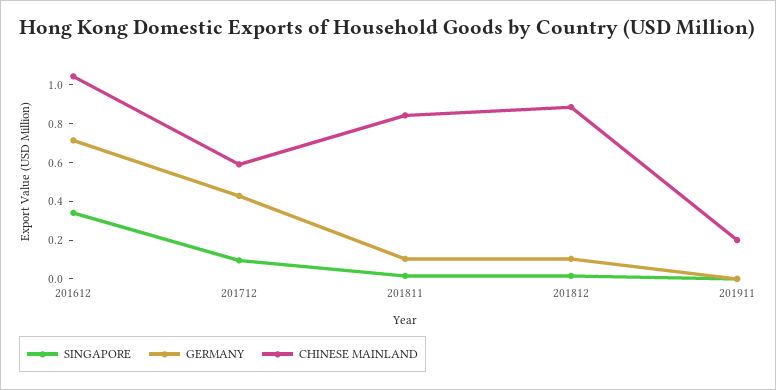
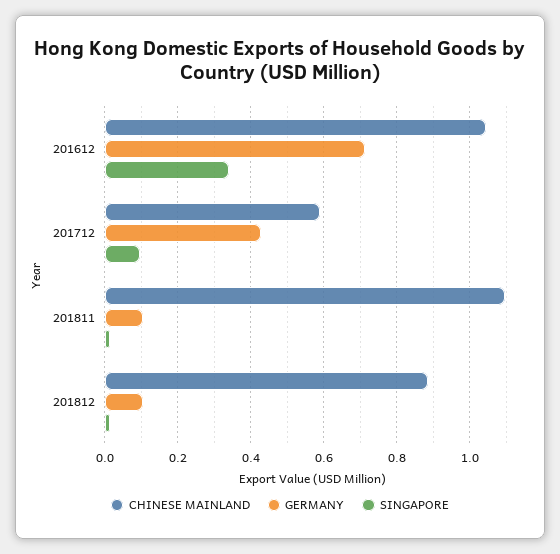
  {
    "SINGAPORE": {
      "201612": 0.34,
      "201712": 0.1,
      "201811": 0.02,
-     "201812": 0.02,
+     "201812": 0.02
-     "201911": 0
    },
    "GERMANY": {
      "201612": 0.72,
      "201712": 0.42,
      "201811": 0.1,
-     "201812": 0.1,
+     "201812": 0.1
-     "201911": 0
    },
    "CHINESE MAINLAND": {
      "201612": 1.04,
      "201712": 0.6,
-     "201811": 0.85,
+     "201811": 1.1,
-     "201812": 0.88,
+     "201812": 0.88
-     "201911": 0.2
    }
  }

